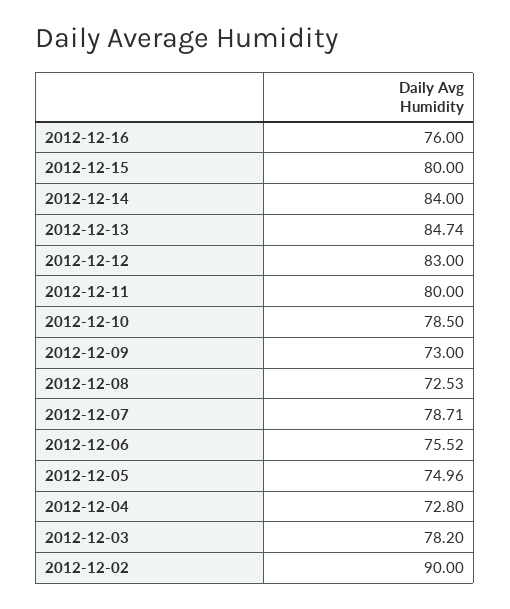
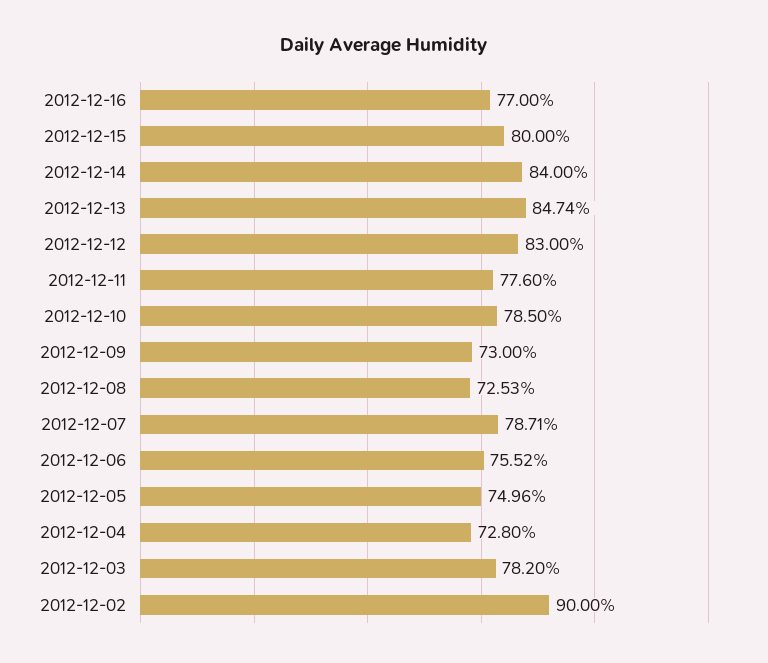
  {
-   "2012-12-16": 76,
+   "2012-12-16": 77,
    "2012-12-15": 80,
    "2012-12-14": 84,
    "2012-12-13": 84.74,
    "2012-12-12": 83,
-   "2012-12-11": 80,
+   "2012-12-11": 77.6,
    "2012-12-10": 78.5,
    "2012-12-09": 73,
    "2012-12-08": 72.53,
    "2012-12-07": 78.71,
    "2012-12-06": 75.52,
    "2012-12-05": 74.96,
    "2012-12-04": 72.8,
    "2012-12-03": 78.2,
    "2012-12-02": 90
  }

